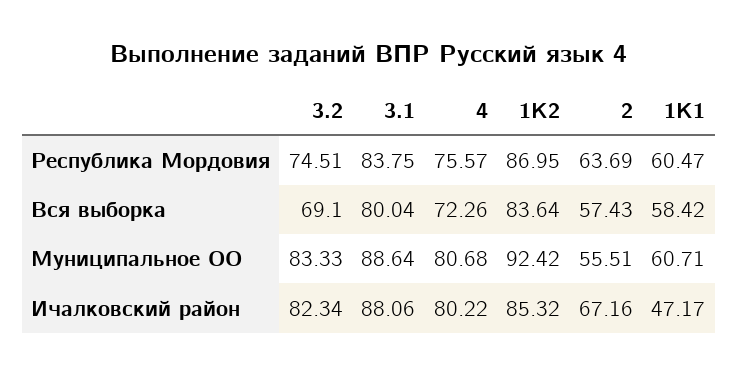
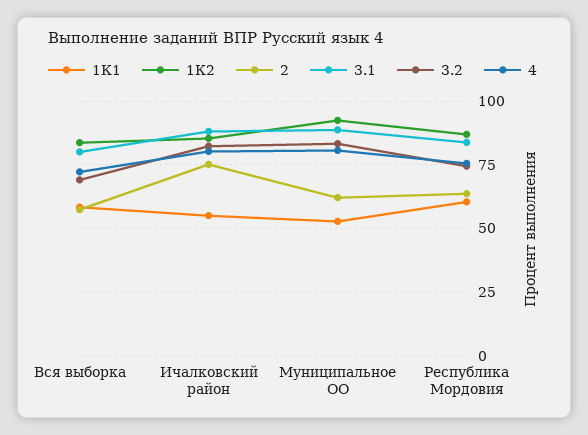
  {
    "3.2": {
      "Республика Мордовия": 74.51,
      "Вся выборка": 69.1,
      "Муниципальное ОО": 83.33,
      "Ичалковский район": 82.34
    },
    "3.1": {
      "Республика Мордовия": 83.75,
      "Вся выборка": 80.04,
      "Муниципальное ОО": 88.64,
      "Ичалковский район": 88.06
    },
    "4": {
      "Республика Мордовия": 75.57,
      "Вся выборка": 72.26,
      "Муниципальное ОО": 80.68,
      "Ичалковский район": 80.22
    },
    "1К2": {
      "Республика Мордовия": 86.95,
      "Вся выборка": 83.64,
      "Муниципальное ОО": 92.42,
      "Ичалковский район": 85.32
    },
    "2": {
      "Республика Мордовия": 63.69,
      "Вся выборка": 57.43,
-     "Муниципальное ОО": 55.51,
+     "Муниципальное ОО": 62.5,
-     "Ичалковский район": 67.16
+     "Ичалковский район": 75
    },
    "1К1": {
      "Республика Мордовия": 60.47,
      "Вся выборка": 58.42,
-     "Муниципальное ОО": 60.71,
+     "Муниципальное ОО": 52.5,
-     "Ичалковский район": 47.17
+     "Ичалковский район": 55
    }
  }

